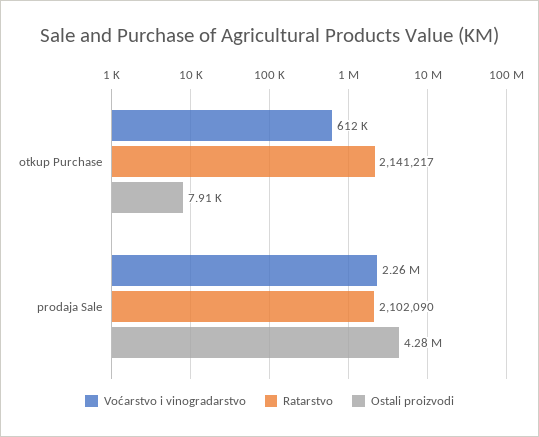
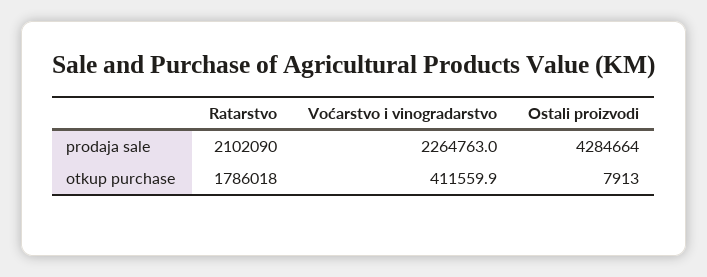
  {
    "Voćarstvo i vinogradarstvo": {
-     "otkup Purchase": 612000,
+     "otkup Purchase": 411559.9,
      "prodaja Sale": 2264763
    },
    "Ratarstvo": {
-     "otkup Purchase": 2141217,
+     "otkup Purchase": 1786018,
      "prodaja Sale": 2102090
    },
    "Ostali proizvodi": {
      "otkup Purchase": 7913,
      "prodaja Sale": 4284664
    }
  }

